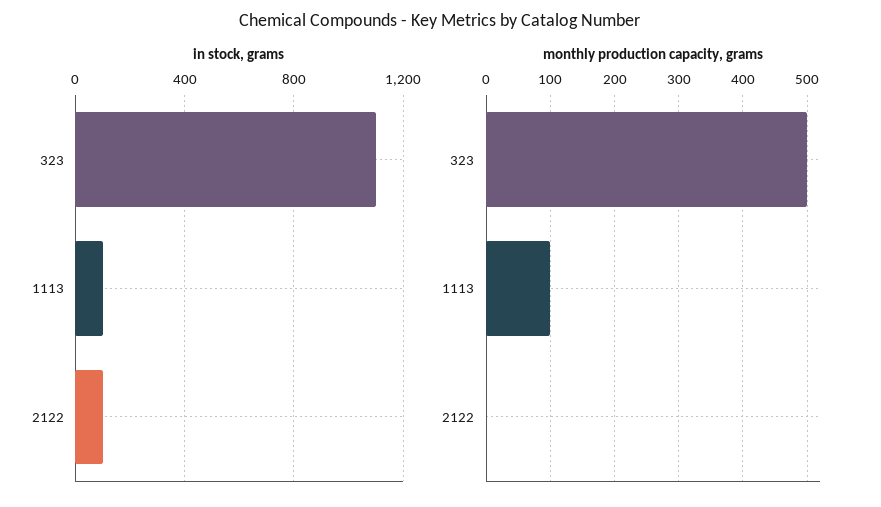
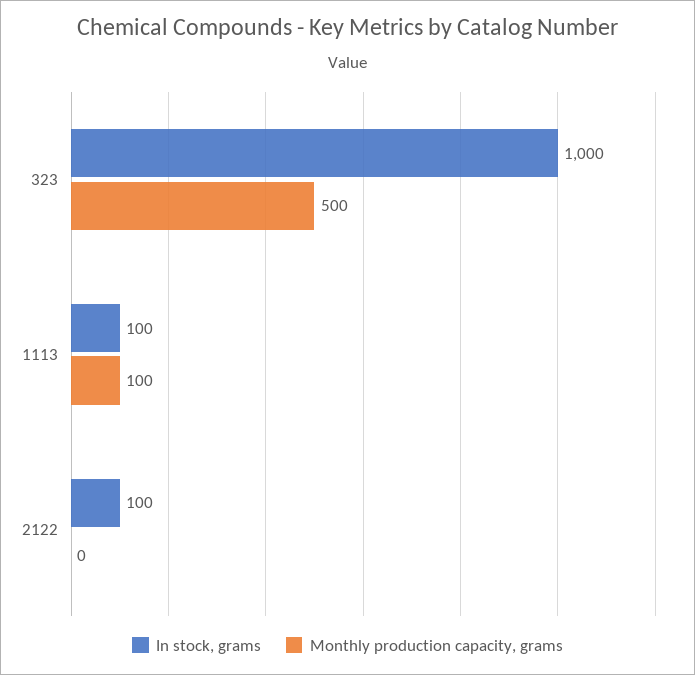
  {
    "in stock, grams": {
-     "323": 1100,
+     "323": 1000,
      "1113": 100,
      "2122": 100
    },
    "monthly production capacity, grams": {
      "323": 500,
      "1113": 100,
      "2122": 0
    }
  }

